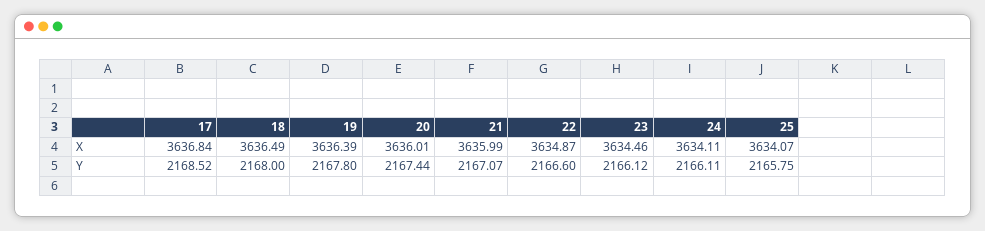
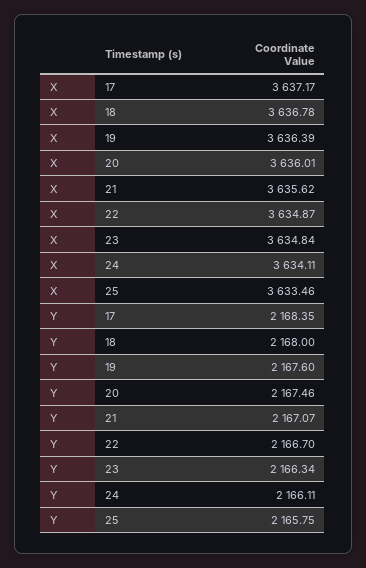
  {
    "17": {
-     "X": 3636.84,
+     "X": 3637.17,
-     "Y": 2168.52
+     "Y": 2168.35
    },
    "18": {
-     "X": 3636.49,
+     "X": 3636.78,
      "Y": 2168
    },
    "19": {
      "X": 3636.39,
-     "Y": 2167.8
+     "Y": 2167.6
    },
    "20": {
      "X": 3636.01,
-     "Y": 2167.44
+     "Y": 2167.46
    },
    "21": {
-     "X": 3635.99,
+     "X": 3635.62,
      "Y": 2167.07
    },
    "22": {
      "X": 3634.87,
-     "Y": 2166.6
+     "Y": 2166.7
    },
    "23": {
-     "X": 3634.46,
+     "X": 3634.84,
-     "Y": 2166.12
+     "Y": 2166.34
    },
    "24": {
      "X": 3634.11,
      "Y": 2166.11
    },
    "25": {
-     "X": 3634.07,
+     "X": 3633.46,
      "Y": 2165.75
    }
  }

